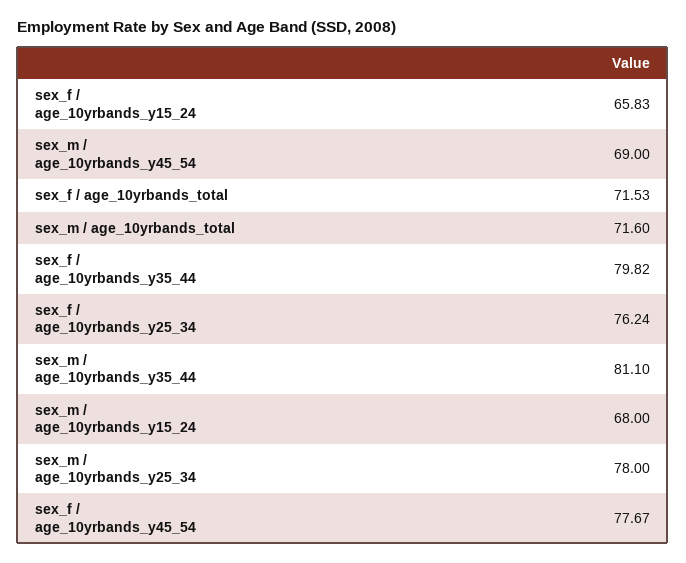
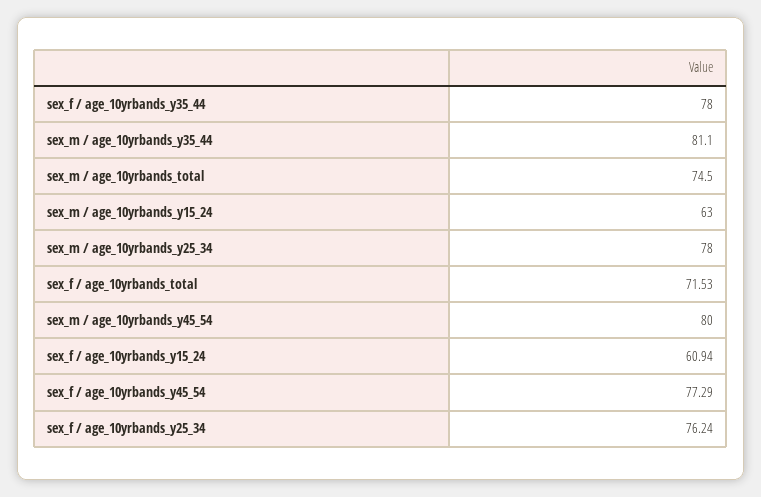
  {
-   "sex_f / age_10yrbands_y15_24": 65.83,
+   "sex_f / age_10yrbands_y15_24": 60.94,
-   "sex_m / age_10yrbands_y45_54": 69,
+   "sex_m / age_10yrbands_y45_54": 80,
    "sex_f / age_10yrbands_total": 71.53,
-   "sex_m / age_10yrbands_total": 71.6,
+   "sex_m / age_10yrbands_total": 74.5,
-   "sex_f / age_10yrbands_y35_44": 79.82,
+   "sex_f / age_10yrbands_y35_44": 78,
    "sex_f / age_10yrbands_y25_34": 76.24,
    "sex_m / age_10yrbands_y35_44": 81.1,
-   "sex_m / age_10yrbands_y15_24": 68,
+   "sex_m / age_10yrbands_y15_24": 63,
    "sex_m / age_10yrbands_y25_34": 78,
-   "sex_f / age_10yrbands_y45_54": 77.67
+   "sex_f / age_10yrbands_y45_54": 77.29
  }

